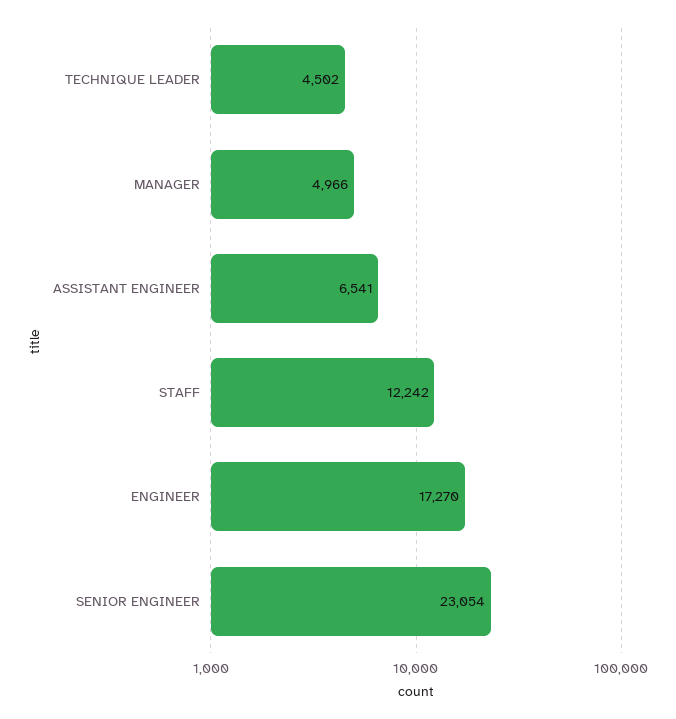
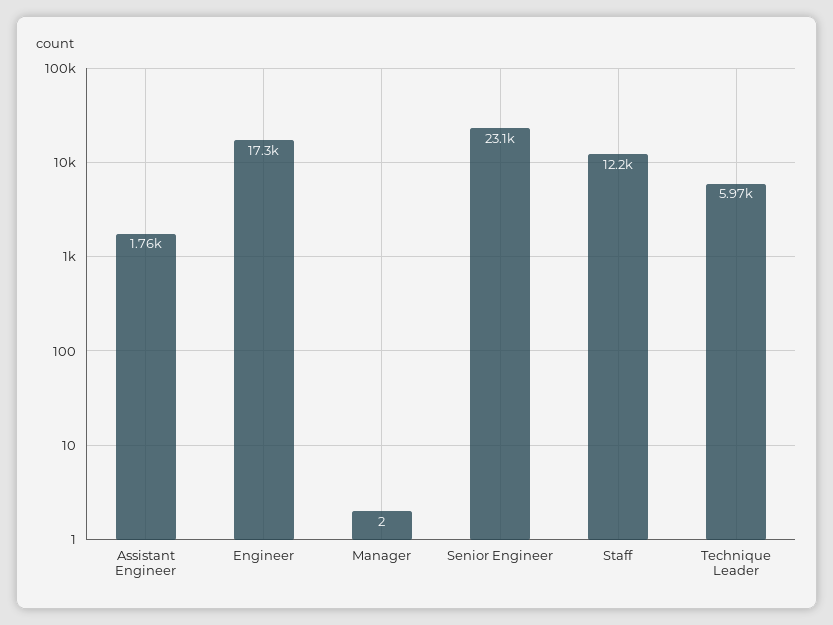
  {
-   "TECHNIQUE LEADER": 4502,
+   "TECHNIQUE LEADER": 5970,
-   "MANAGER": 4966,
+   "MANAGER": 2,
-   "ASSISTANT ENGINEER": 6541,
+   "ASSISTANT ENGINEER": 1760,
    "STAFF": 12242,
    "ENGINEER": 17270,
    "SENIOR ENGINEER": 23054
  }

